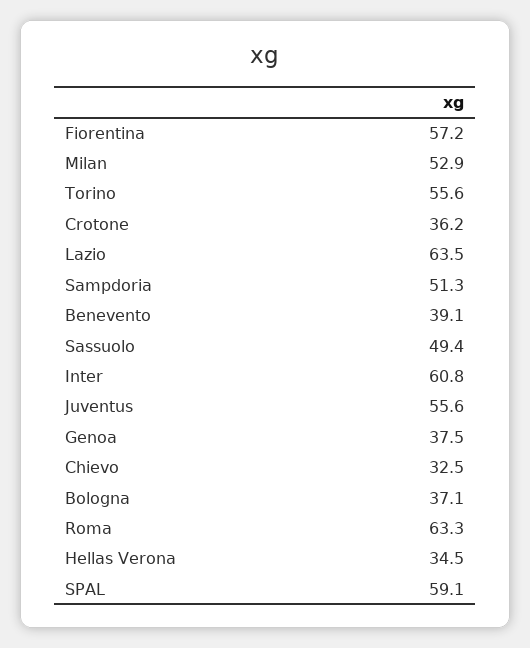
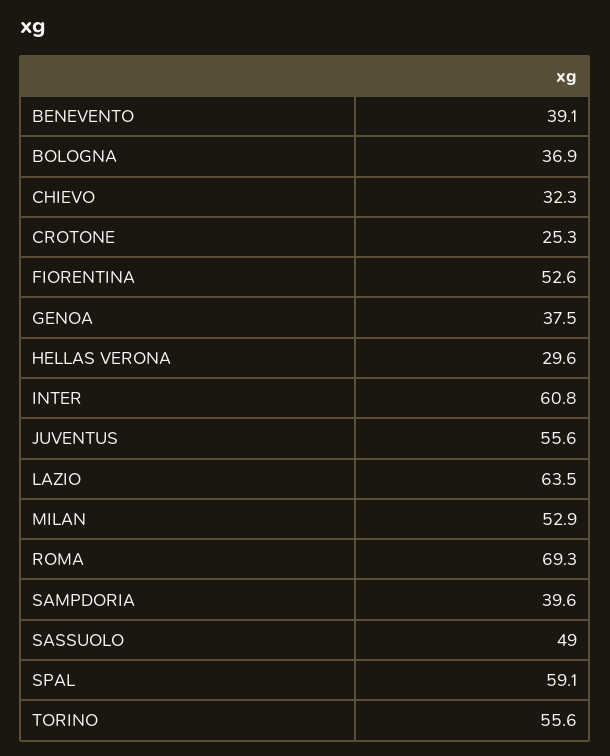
  {
-   "Fiorentina": 57.2,
+   "Fiorentina": 52.6,
    "Milan": 52.9,
    "Torino": 55.6,
-   "Crotone": 36.2,
+   "Crotone": 25.3,
    "Lazio": 63.5,
-   "Sampdoria": 51.3,
+   "Sampdoria": 39.6,
    "Benevento": 39.1,
-   "Sassuolo": 49.4,
+   "Sassuolo": 49,
    "Inter": 60.8,
    "Juventus": 55.6,
    "Genoa": 37.5,
-   "Chievo": 32.5,
+   "Chievo": 32.3,
-   "Bologna": 37.1,
+   "Bologna": 36.9,
-   "Roma": 63.3,
+   "Roma": 69.3,
-   "Hellas Verona": 34.5,
+   "Hellas Verona": 29.6,
    "SPAL": 59.1
  }

